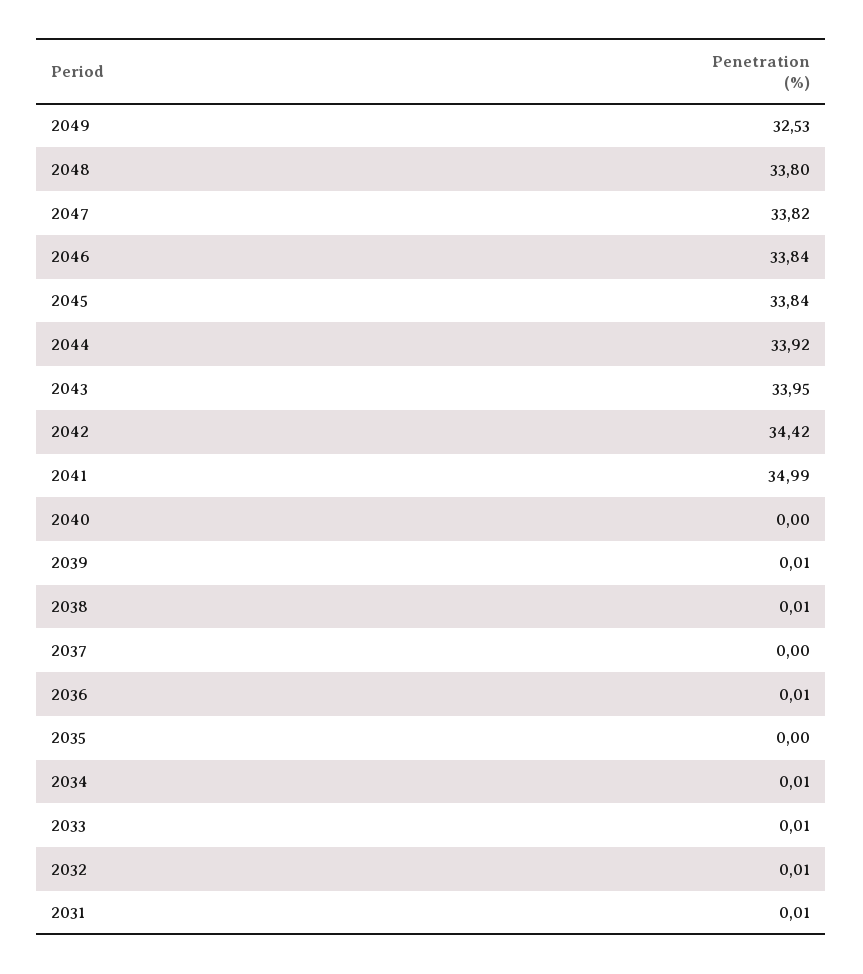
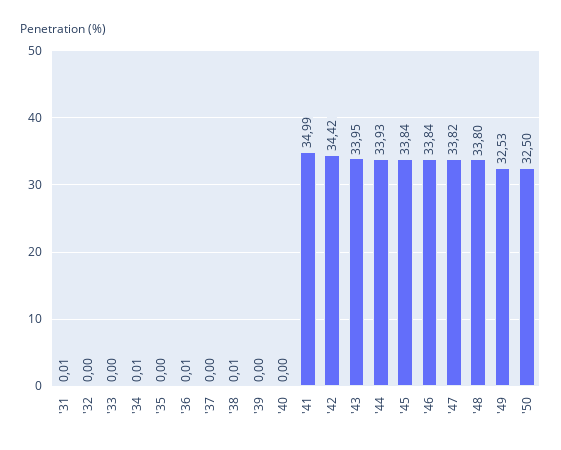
  {
    "2049": 32.53,
    "2048": 33.8,
    "2047": 33.82,
    "2046": 33.84,
    "2045": 33.84,
-   "2044": 33.92,
+   "2044": 33.93,
    "2043": 33.95,
    "2042": 34.42,
    "2041": 34.99,
    "2040": 0,
-   "2039": 0.01,
+   "2039": 0,
    "2038": 0.01,
    "2037": 0,
    "2036": 0.01,
    "2035": 0,
    "2034": 0.01,
-   "2033": 0.01,
+   "2033": 0,
-   "2032": 0.01,
+   "2032": 0,
-   "2031": 0.01
+   "2031": 0.01,
+   "'50": 32.5
  }

